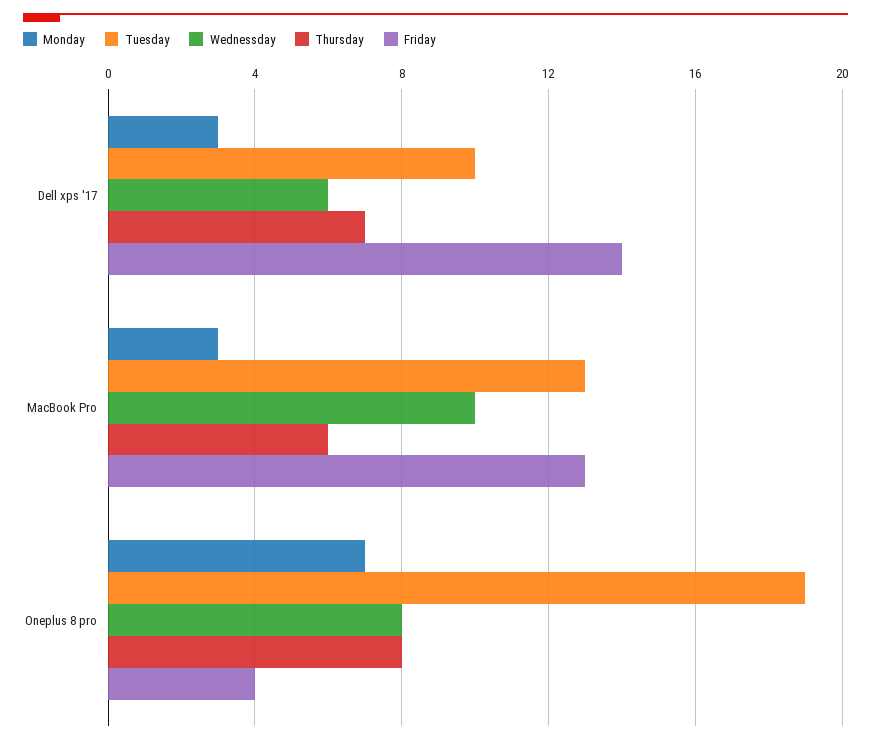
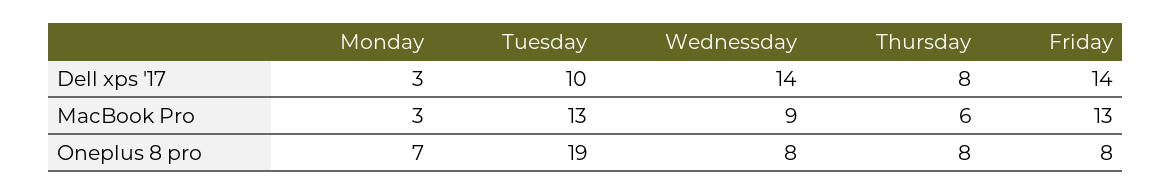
  {
    "Monday": {
      "Dell xps '17": 3,
      "MacBook Pro": 3,
      "Oneplus 8 pro": 7
    },
    "Tuesday": {
      "Dell xps '17": 10,
      "MacBook Pro": 13,
      "Oneplus 8 pro": 19
    },
    "Wednessday": {
-     "Dell xps '17": 6,
+     "Dell xps '17": 14,
-     "MacBook Pro": 10,
+     "MacBook Pro": 9,
      "Oneplus 8 pro": 8
    },
    "Thursday": {
-     "Dell xps '17": 7,
+     "Dell xps '17": 8,
      "MacBook Pro": 6,
      "Oneplus 8 pro": 8
    },
    "Friday": {
      "Dell xps '17": 14,
      "MacBook Pro": 13,
-     "Oneplus 8 pro": 4
+     "Oneplus 8 pro": 8
    }
  }

